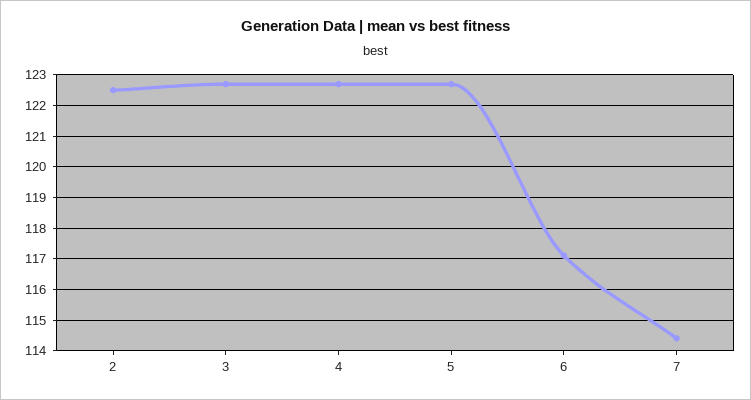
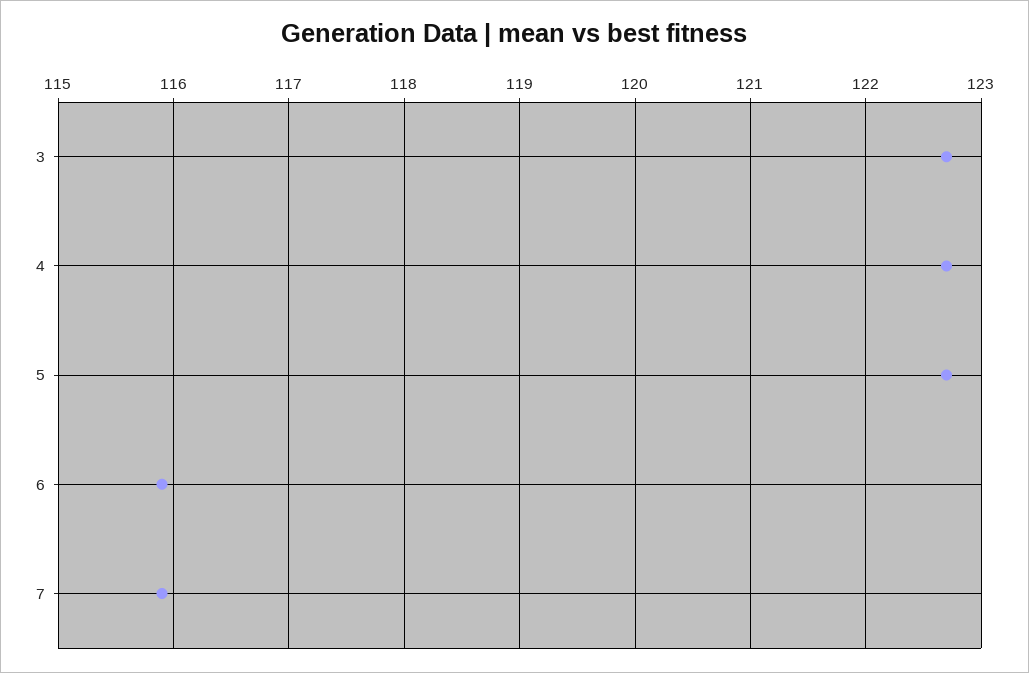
  {
-   "2": 122.5,
    "3": 122.7,
    "4": 122.7,
    "5": 122.7,
-   "6": 117,
+   "6": 115.9,
-   "7": 114.5
+   "7": 115.9
  }

